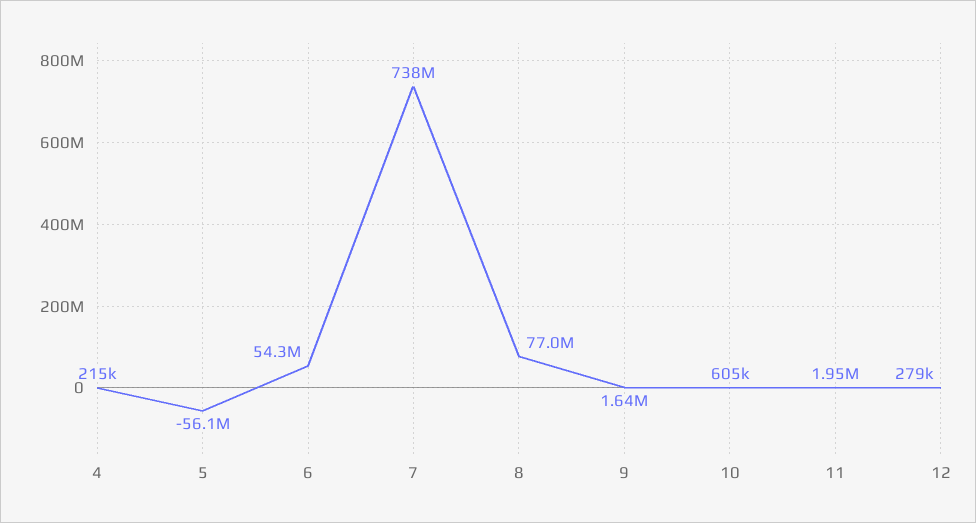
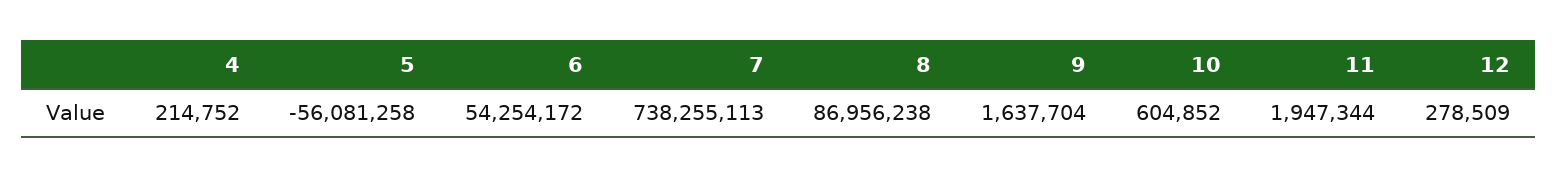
  {
    "4": 214752,
    "5": -56081258,
    "6": 54254172,
    "7": 738255113,
-   "8": 77000000,
+   "8": 86956238,
    "9": 1637704,
    "10": 604852,
    "11": 1947344,
    "12": 278509
  }

